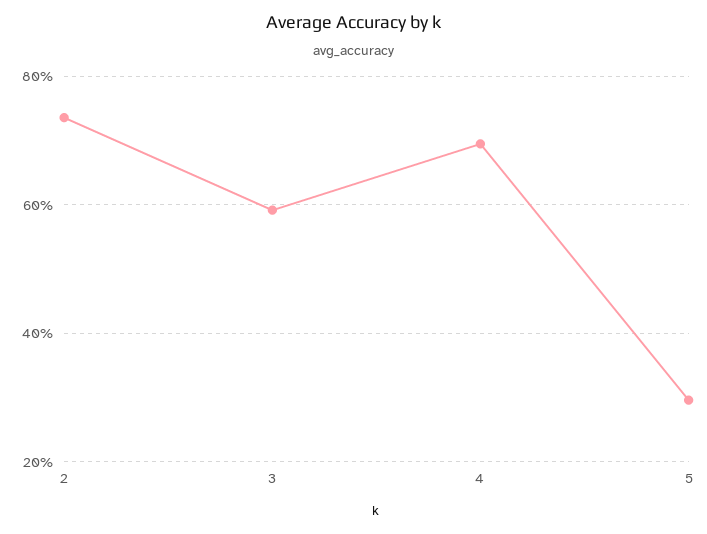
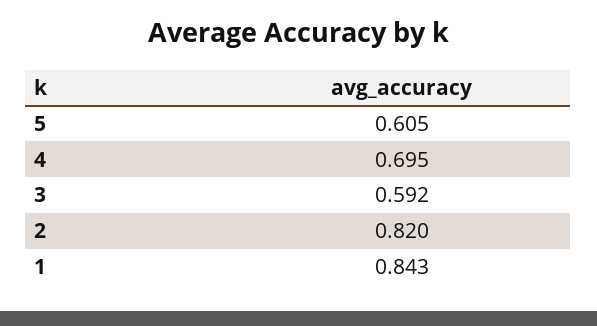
  {
-   "2": 0.74,
+   "2": 0.82,
    "3": 0.592,
    "4": 0.695,
-   "5": 0.3
+   "5": 0.605,
+   "1": 0.843
  }

